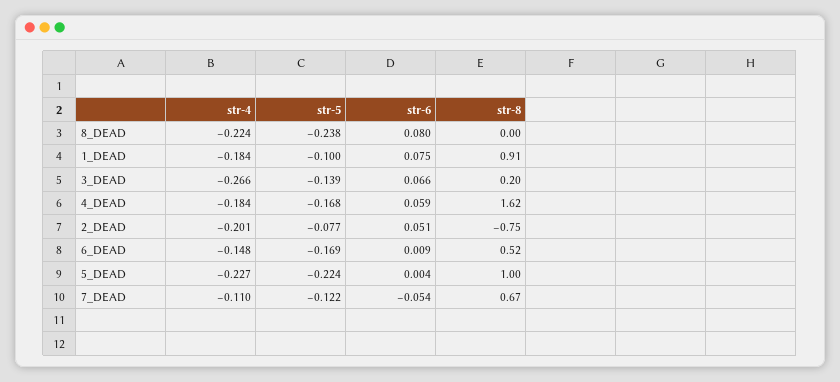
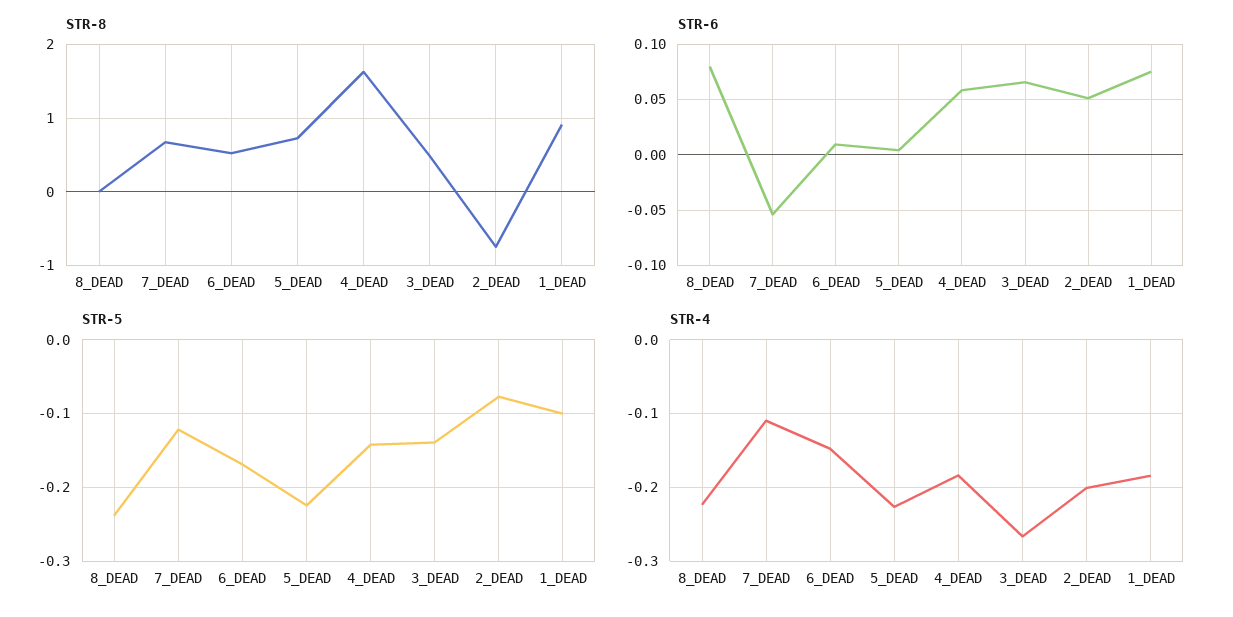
  {
    "str-4": {
      "8_DEAD": -0.224,
      "1_DEAD": -0.184,
      "3_DEAD": -0.266,
      "4_DEAD": -0.184,
      "2_DEAD": -0.201,
      "6_DEAD": -0.148,
      "5_DEAD": -0.227,
      "7_DEAD": -0.11
    },
    "str-5": {
      "8_DEAD": -0.238,
      "1_DEAD": -0.1,
      "3_DEAD": -0.139,
-     "4_DEAD": -0.168,
+     "4_DEAD": -0.14,
      "2_DEAD": -0.077,
      "6_DEAD": -0.169,
      "5_DEAD": -0.224,
      "7_DEAD": -0.122
    },
    "str-6": {
      "8_DEAD": 0.08,
      "1_DEAD": 0.075,
      "3_DEAD": 0.066,
      "4_DEAD": 0.059,
      "2_DEAD": 0.051,
      "6_DEAD": 0.009,
      "5_DEAD": 0.004,
      "7_DEAD": -0.054
    },
    "str-8": {
      "8_DEAD": 0,
      "1_DEAD": 0.91,
-     "3_DEAD": 0.2,
+     "3_DEAD": 0.5,
      "4_DEAD": 1.62,
      "2_DEAD": -0.75,
      "6_DEAD": 0.52,
-     "5_DEAD": 1,
+     "5_DEAD": 0.7,
      "7_DEAD": 0.67
    }
  }

